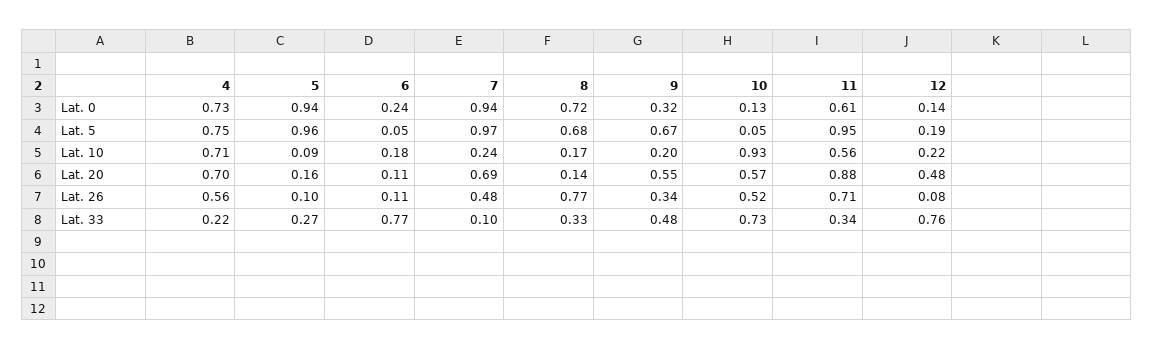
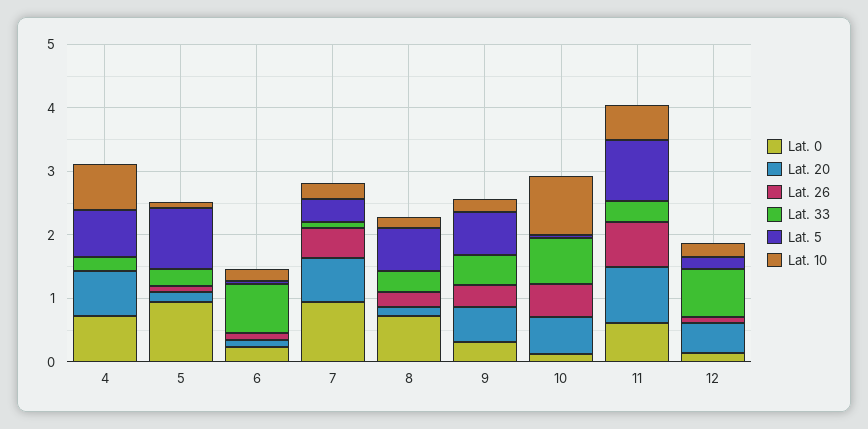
  {
    "Lat. 0": {
      "4": 0.73,
      "5": 0.94,
      "6": 0.24,
      "7": 0.94,
      "8": 0.72,
      "9": 0.32,
      "10": 0.13,
      "11": 0.61,
      "12": 0.14
    },
    "Lat. 5": {
      "4": 0.75,
      "5": 0.96,
      "6": 0.05,
-     "7": 0.97,
+     "7": 0.4,
      "8": 0.68,
      "9": 0.67,
      "10": 0.05,
      "11": 0.95,
      "12": 0.19
    },
    "Lat. 10": {
      "4": 0.71,
      "5": 0.09,
      "6": 0.18,
      "7": 0.24,
      "8": 0.17,
      "9": 0.2,
      "10": 0.93,
      "11": 0.56,
      "12": 0.22
    },
    "Lat. 20": {
      "4": 0.7,
      "5": 0.16,
      "6": 0.11,
      "7": 0.69,
      "8": 0.14,
      "9": 0.55,
      "10": 0.57,
      "11": 0.88,
      "12": 0.48
    },
    "Lat. 26": {
-     "4": 0.56,
+     "4": 0,
      "5": 0.1,
      "6": 0.11,
      "7": 0.48,
-     "8": 0.77,
+     "8": 0.2,
      "9": 0.34,
      "10": 0.52,
      "11": 0.71,
      "12": 0.08
    },
    "Lat. 33": {
      "4": 0.22,
      "5": 0.27,
      "6": 0.77,
      "7": 0.1,
      "8": 0.33,
      "9": 0.48,
      "10": 0.73,
      "11": 0.34,
      "12": 0.76
    }
  }

